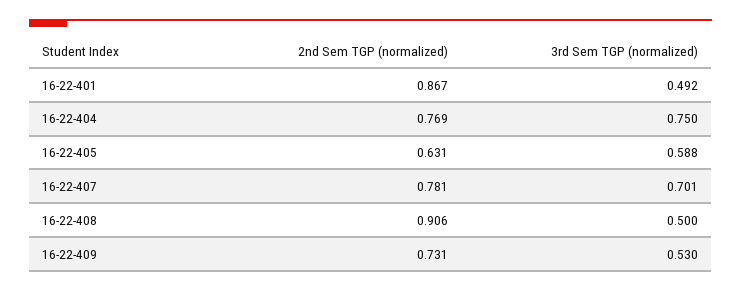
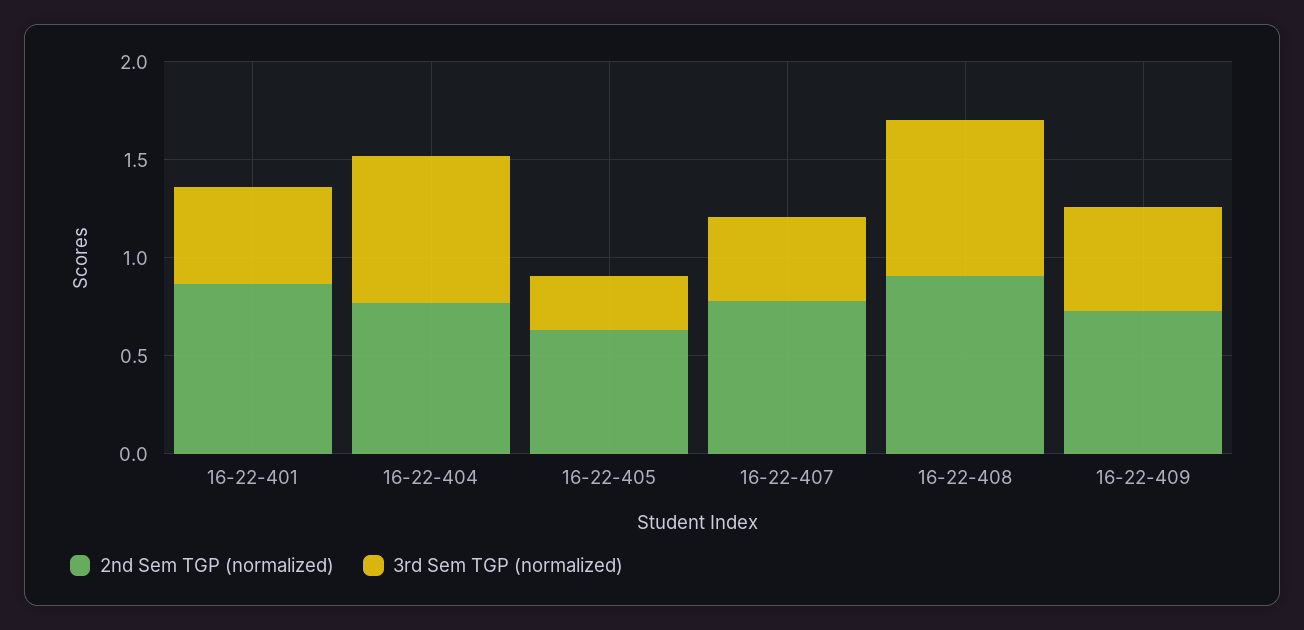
  {
    "2nd Sem TGP (normalized)": {
      "16-22-401": 0.867,
      "16-22-404": 0.769,
      "16-22-405": 0.631,
      "16-22-407": 0.781,
      "16-22-408": 0.906,
      "16-22-409": 0.731
    },
    "3rd Sem TGP (normalized)": {
      "16-22-401": 0.492,
      "16-22-404": 0.75,
-     "16-22-405": 0.588,
+     "16-22-405": 0.3,
-     "16-22-407": 0.701,
+     "16-22-407": 0.4,
-     "16-22-408": 0.5,
+     "16-22-408": 0.8,
      "16-22-409": 0.53
    }
  }

